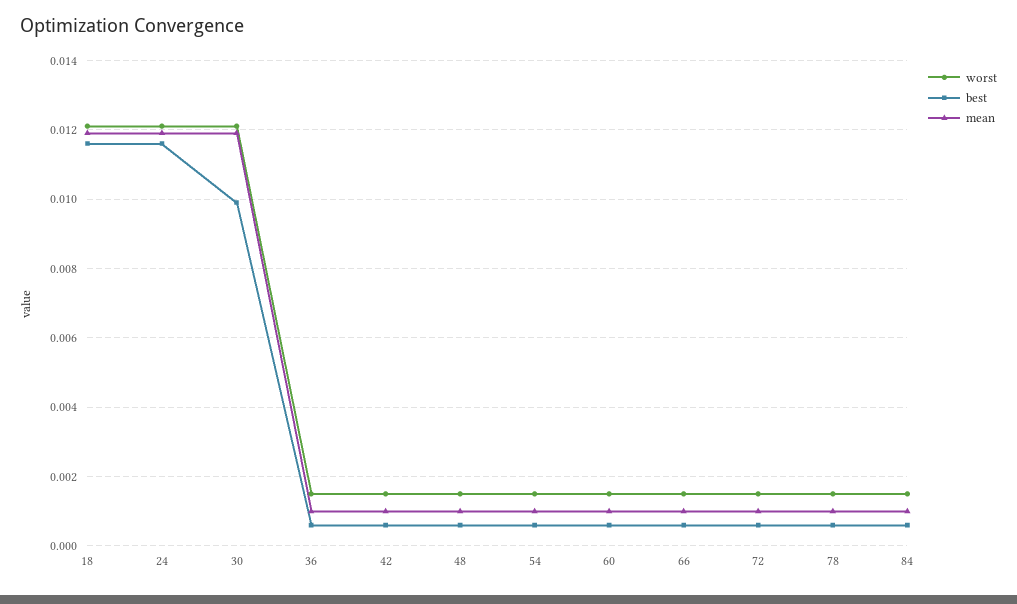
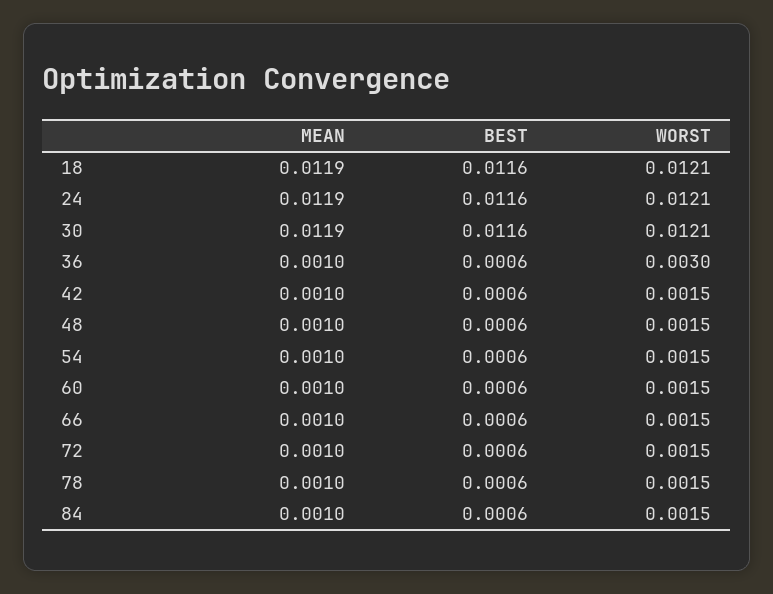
  {
    "worst": {
      "18": 0.0121,
      "24": 0.0121,
      "30": 0.0121,
-     "36": 0.0015,
+     "36": 0.003,
      "42": 0.0015,
      "48": 0.0015,
      "54": 0.0015,
      "60": 0.0015,
      "66": 0.0015,
      "72": 0.0015,
      "78": 0.0015,
      "84": 0.0015
    },
    "best": {
      "18": 0.0116,
      "24": 0.0116,
-     "30": 0.01,
+     "30": 0.0116,
      "36": 0.0006,
      "42": 0.0006,
      "48": 0.0006,
      "54": 0.0006,
      "60": 0.0006,
      "66": 0.0006,
      "72": 0.0006,
      "78": 0.0006,
      "84": 0.0006
    },
    "mean": {
      "18": 0.0119,
      "24": 0.0119,
      "30": 0.0119,
      "36": 0.001,
      "42": 0.001,
      "48": 0.001,
      "54": 0.001,
      "60": 0.001,
      "66": 0.001,
      "72": 0.001,
      "78": 0.001,
      "84": 0.001
    }
  }

